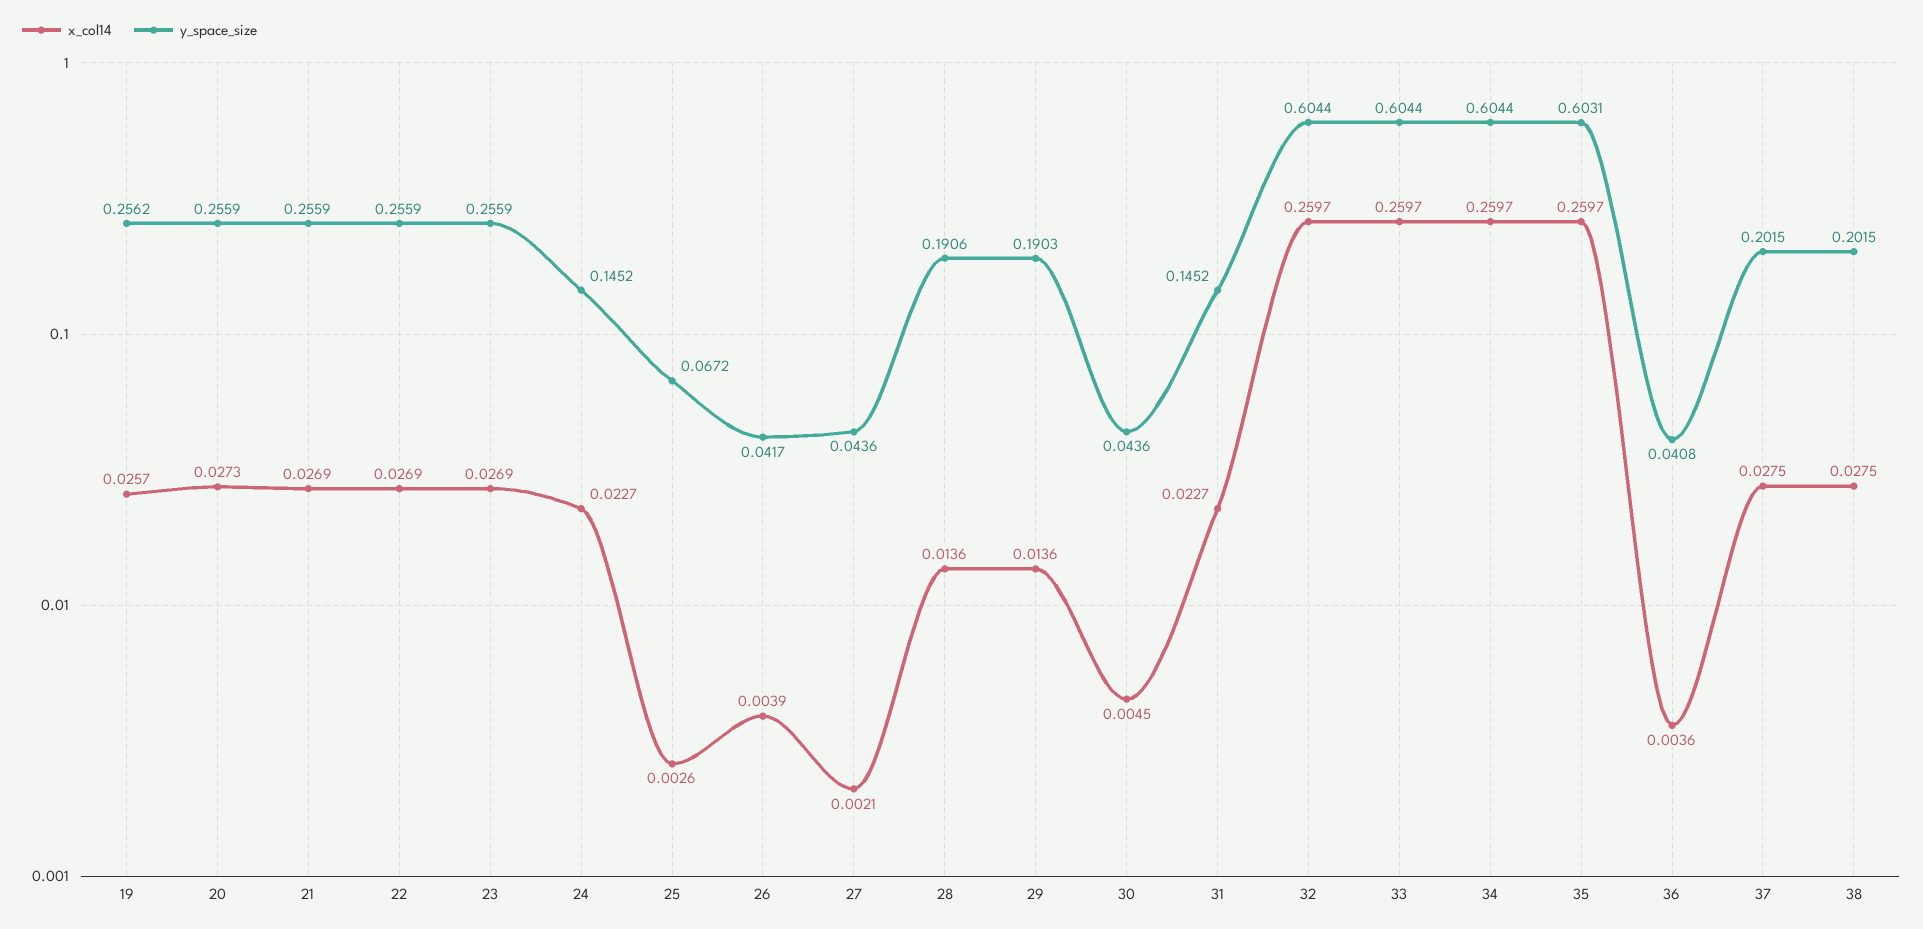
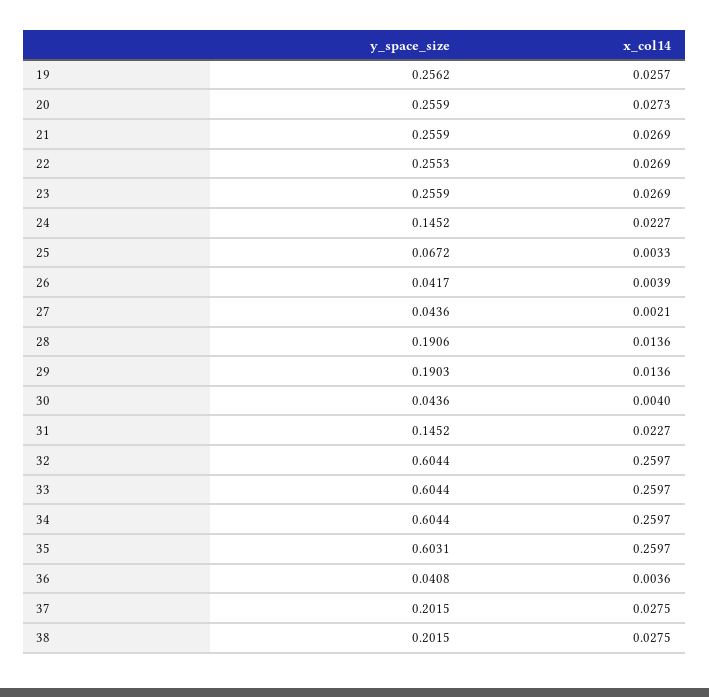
  {
    "x_col14": {
      "19": 0.0257,
      "20": 0.0273,
      "21": 0.0269,
      "22": 0.0269,
      "23": 0.0269,
      "24": 0.0227,
-     "25": 0.0026,
+     "25": 0.0033,
      "26": 0.0039,
      "27": 0.0021,
      "28": 0.0136,
      "29": 0.0136,
-     "30": 0.0045,
+     "30": 0.004,
      "31": 0.0227,
      "32": 0.2597,
      "33": 0.2597,
      "34": 0.2597,
      "35": 0.2597,
      "36": 0.0036,
      "37": 0.0275,
      "38": 0.0275
    },
    "y_space_size": {
      "19": 0.2562,
      "20": 0.2559,
      "21": 0.2559,
-     "22": 0.2559,
+     "22": 0.2553,
      "23": 0.2559,
      "24": 0.1452,
      "25": 0.0672,
      "26": 0.0417,
      "27": 0.0436,
      "28": 0.1906,
      "29": 0.1903,
      "30": 0.0436,
      "31": 0.1452,
      "32": 0.6044,
      "33": 0.6044,
      "34": 0.6044,
      "35": 0.6031,
      "36": 0.0408,
      "37": 0.2015,
      "38": 0.2015
    }
  }

